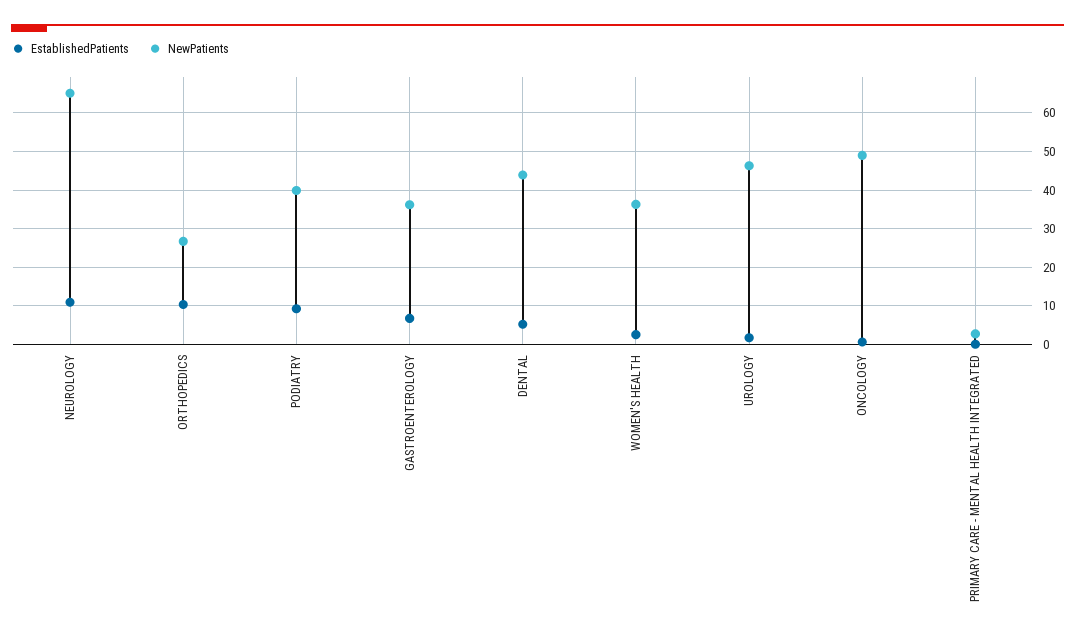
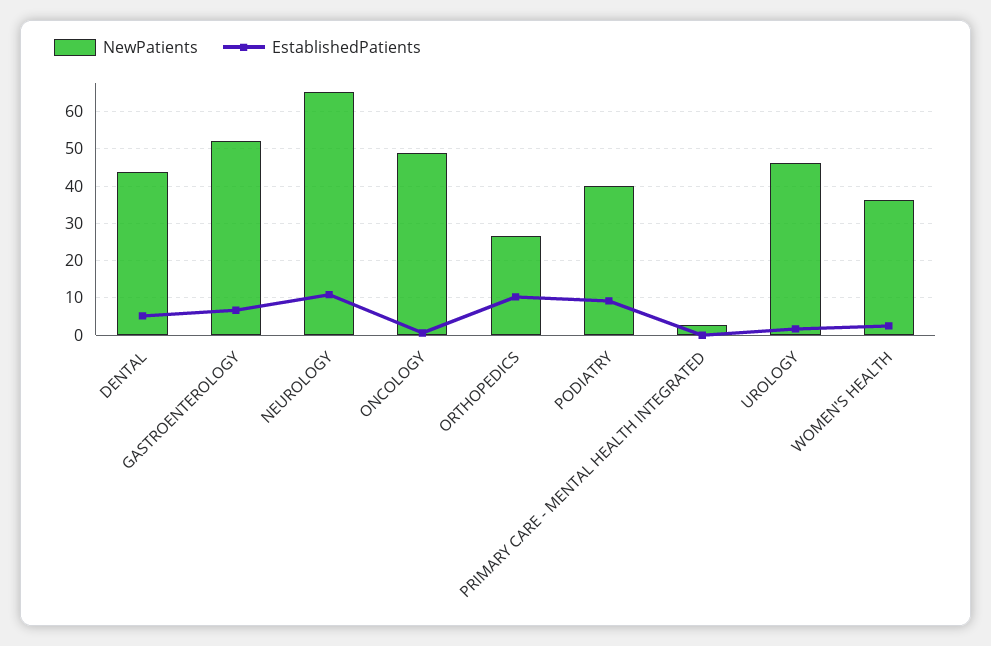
  {
    "EstablishedPatients": {
      "NEUROLOGY": 10,
      "ORTHOPEDICS": 10,
      "PODIATRY": 10,
      "GASTROENTEROLOGY": 6,
      "DENTAL": 6,
      "WOMEN'S HEALTH": 2,
      "UROLOGY": 2,
      "ONCOLOGY": 0,
      "PRIMARY CARE - MENTAL HEALTH INTEGRATED": 0
    },
    "NewPatients": {
      "NEUROLOGY": 66,
      "ORTHOPEDICS": 26,
      "PODIATRY": 40,
-     "GASTROENTEROLOGY": 36,
+     "GASTROENTEROLOGY": 52,
      "DENTAL": 44,
      "WOMEN'S HEALTH": 36,
      "UROLOGY": 46,
      "ONCOLOGY": 50,
      "PRIMARY CARE - MENTAL HEALTH INTEGRATED": 2
    }
  }

